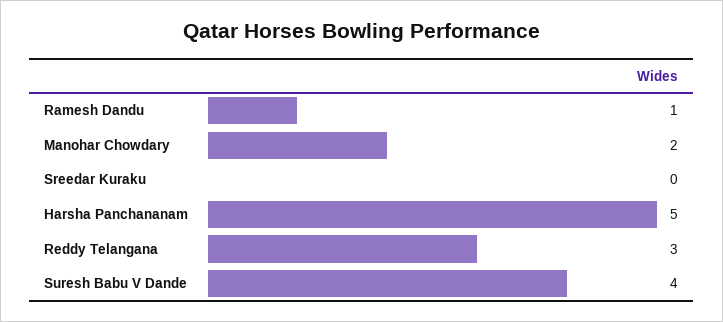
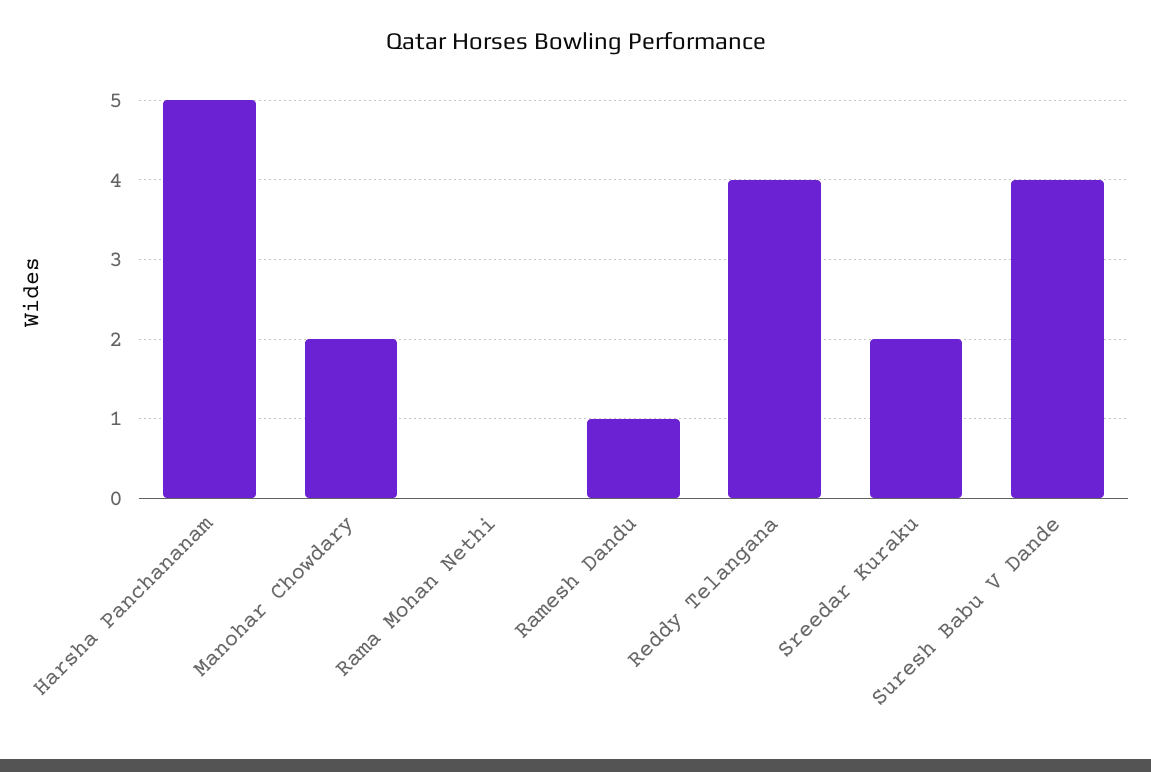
  {
    "Ramesh Dandu": 1,
    "Manohar Chowdary": 2,
-   "Sreedar Kuraku": 0,
+   "Sreedar Kuraku": 2,
    "Harsha Panchananam": 5,
-   "Reddy Telangana": 3,
+   "Reddy Telangana": 4,
-   "Suresh Babu V Dande": 4
+   "Suresh Babu V Dande": 4,
+   "Rama Mohan Nethi": 0
  }

